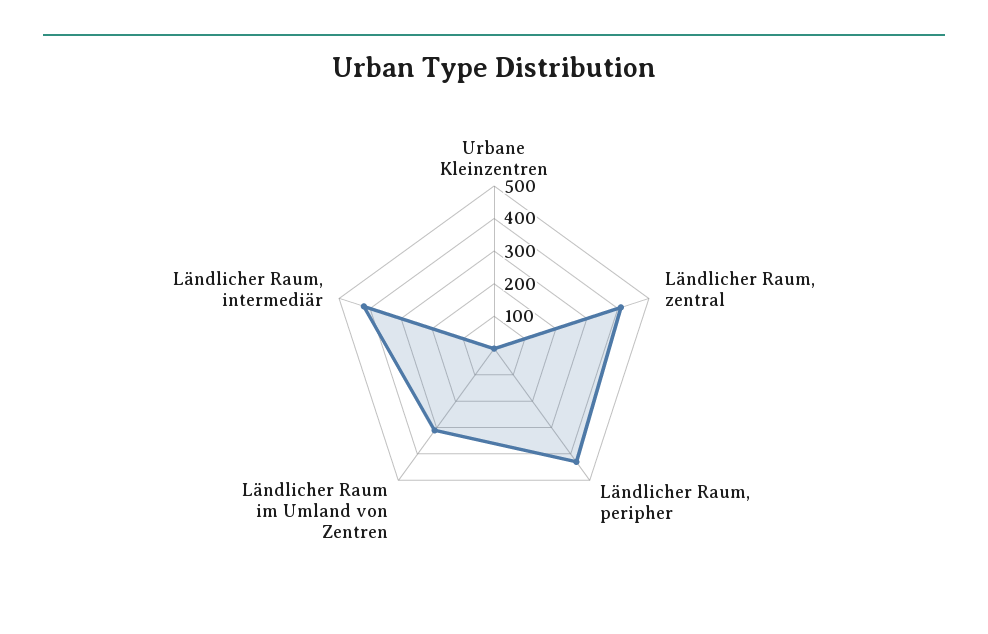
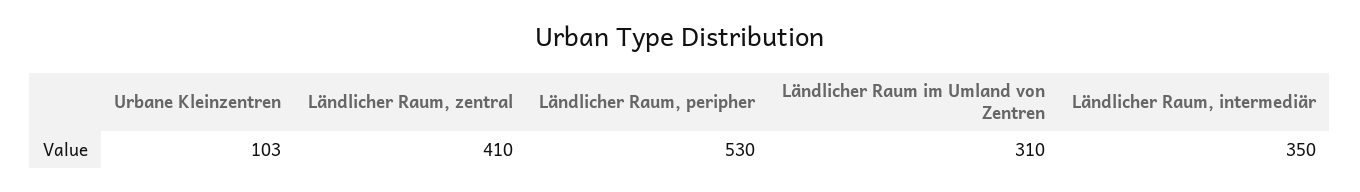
  {
-   "Urbane Kleinzentren": 0,
+   "Urbane Kleinzentren": 103,
    "Ländlicher Raum, zentral": 410,
-   "Ländlicher Raum, peripher": 425,
+   "Ländlicher Raum, peripher": 530,
    "Ländlicher Raum im Umland von Zentren": 310,
-   "Ländlicher Raum, intermediär": 425
+   "Ländlicher Raum, intermediär": 350
  }

